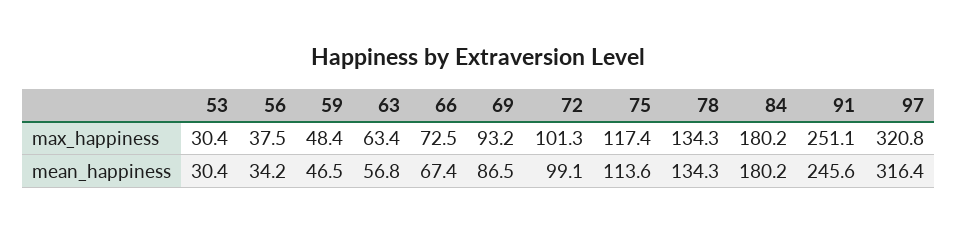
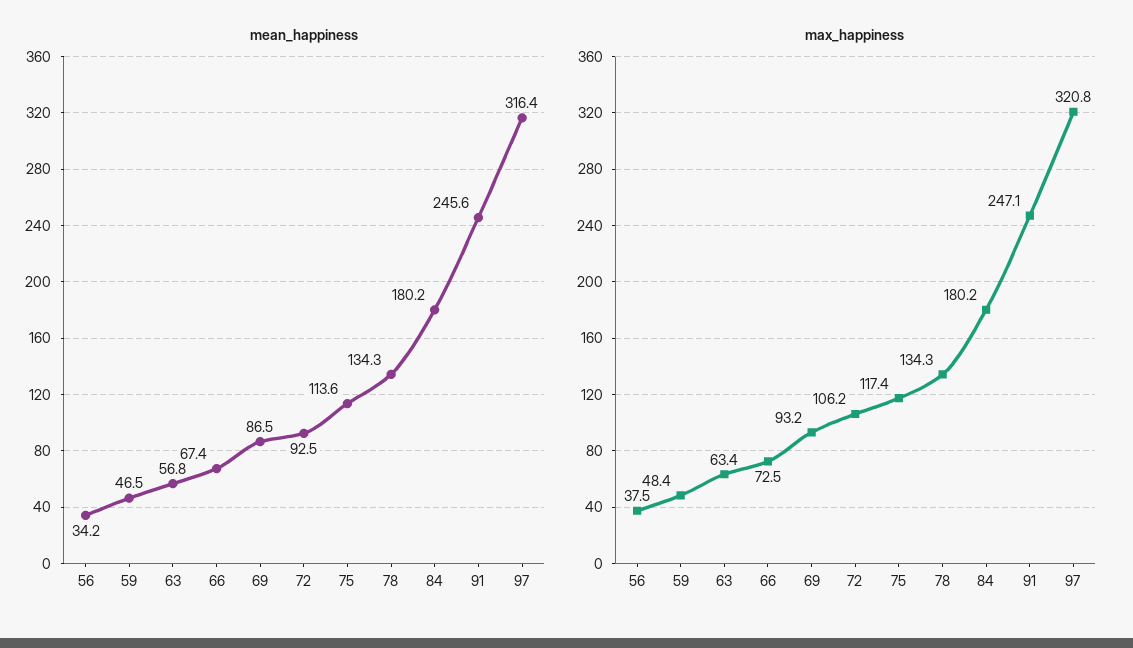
  {
    "max_happiness": {
-     "53": 30.4,
      "56": 37.5,
      "59": 48.4,
      "63": 63.4,
      "66": 72.5,
      "69": 93.2,
-     "72": 101.3,
+     "72": 106.2,
      "75": 117.4,
      "78": 134.3,
      "84": 180.2,
-     "91": 251.1,
+     "91": 247.1,
      "97": 320.8
    },
    "mean_happiness": {
-     "53": 30.4,
      "56": 34.2,
      "59": 46.5,
      "63": 56.8,
      "66": 67.4,
      "69": 86.5,
-     "72": 99.1,
+     "72": 92.5,
      "75": 113.6,
      "78": 134.3,
      "84": 180.2,
      "91": 245.6,
      "97": 316.4
    }
  }

